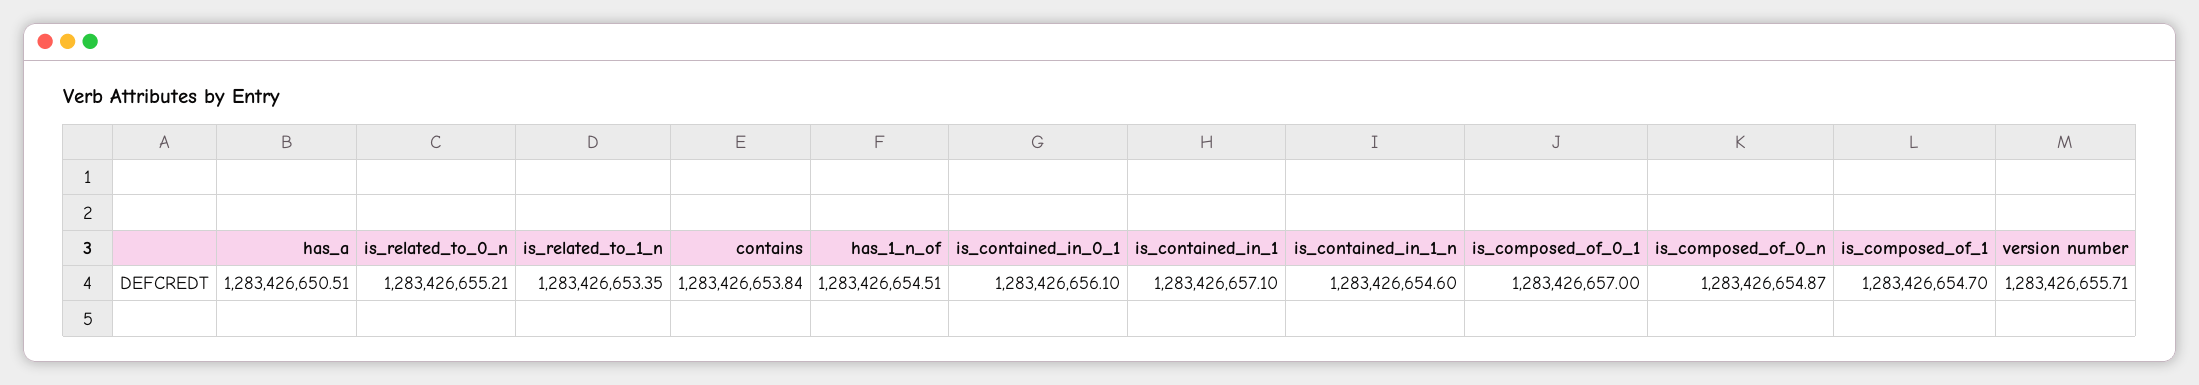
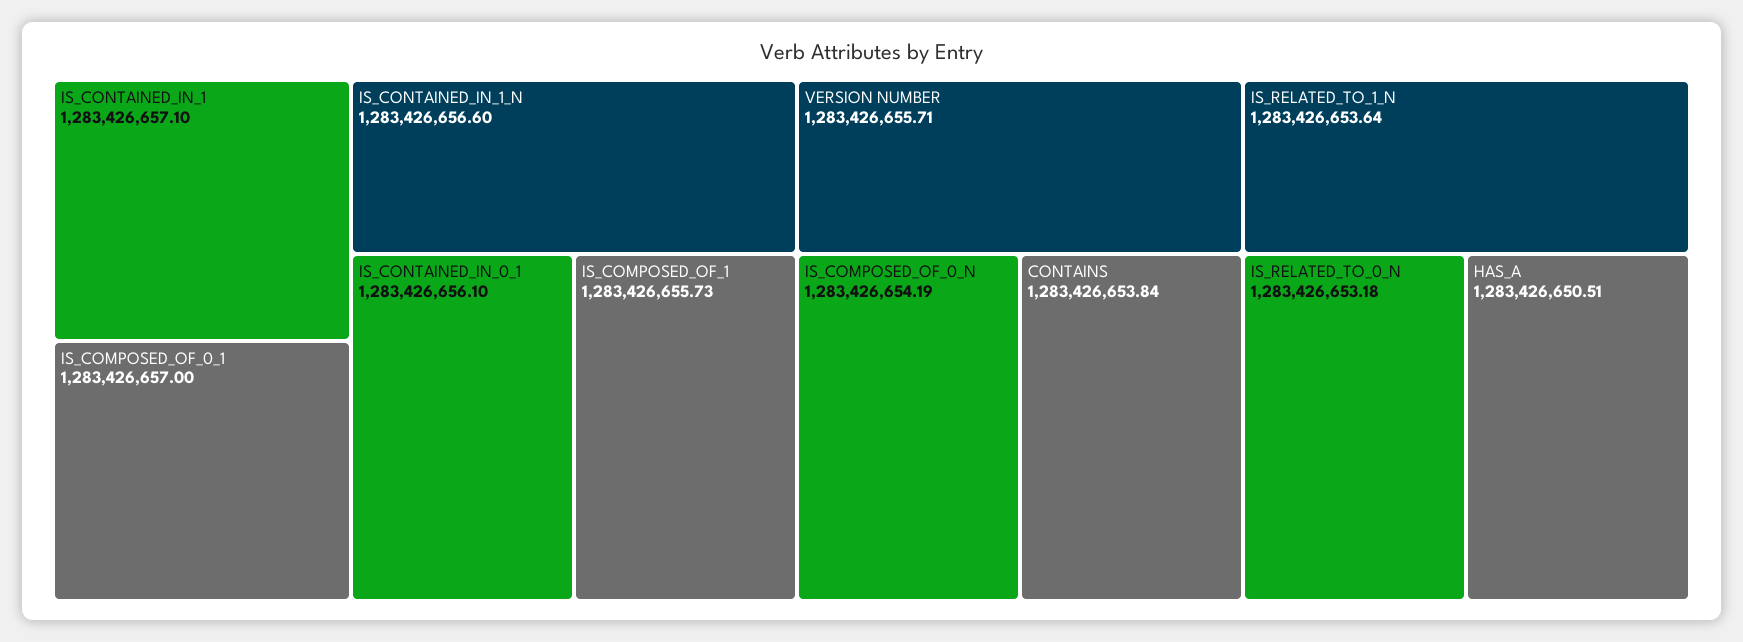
  {
    "has_a": 1283426650.51,
-   "is_related_to_0_n": 1283426655.21,
+   "is_related_to_0_n": 1283426653.18,
-   "is_related_to_1_n": 1283426653.35,
+   "is_related_to_1_n": 1283426653.64,
    "contains": 1283426653.84,
-   "has_1_n_of": 1283426654.51,
    "is_contained_in_0_1": 1283426656.1,
    "is_contained_in_1": 1283426657.1,
-   "is_contained_in_1_n": 1283426654.6,
+   "is_contained_in_1_n": 1283426656.6,
    "is_composed_of_0_1": 1283426657,
-   "is_composed_of_0_n": 1283426654.87,
+   "is_composed_of_0_n": 1283426654.19,
-   "is_composed_of_1": 1283426654.7,
+   "is_composed_of_1": 1283426655.73,
    "version number": 1283426655.71
  }

